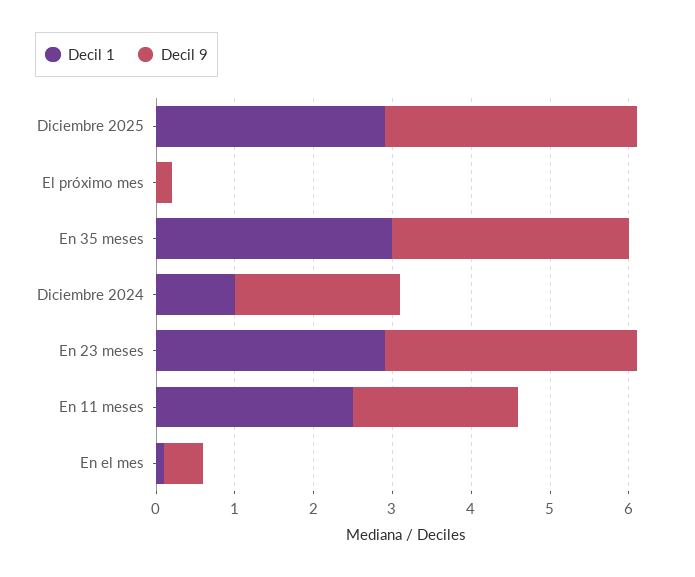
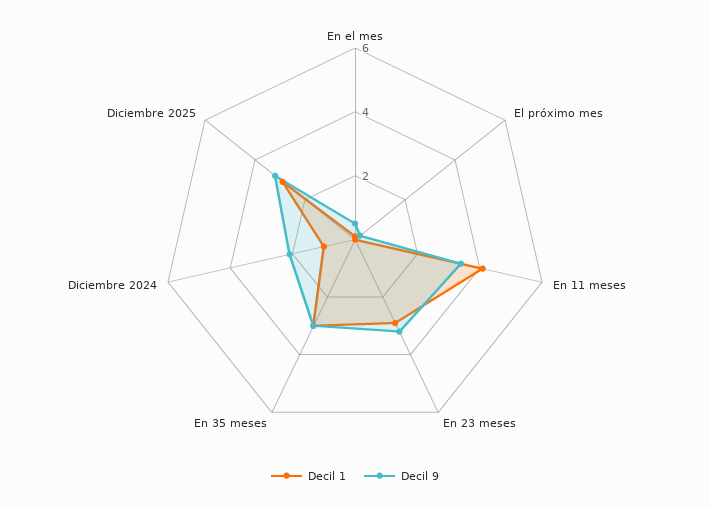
  {
    "Decil 1": {
      "Diciembre 2025": 3,
      "El próximo mes": 0,
      "En 35 meses": 3,
      "Diciembre 2024": 1,
      "En 23 meses": 3,
-     "En 11 meses": 2.5,
+     "En 11 meses": 4,
      "En el mes": 0
    },
    "Decil 9": {
      "Diciembre 2025": 3,
      "El próximo mes": 0,
      "En 35 meses": 3,
      "Diciembre 2024": 2,
      "En 23 meses": 3,
-     "En 11 meses": 2,
+     "En 11 meses": 3.5,
      "En el mes": 0.5
    }
  }

